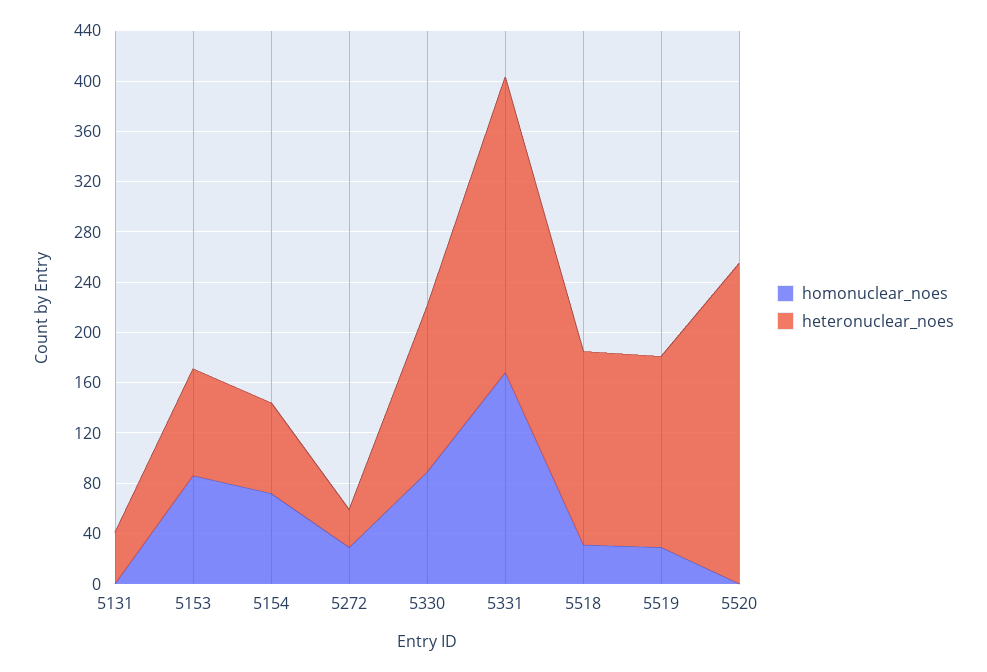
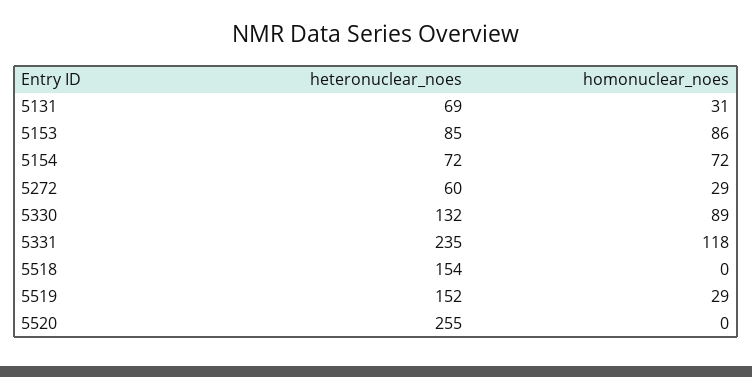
  {
    "homonuclear_noes": {
-     "5131": 0,
+     "5131": 31,
      "5153": 86,
      "5154": 72,
      "5272": 29,
      "5330": 89,
-     "5331": 170,
+     "5331": 118,
-     "5518": 30,
+     "5518": 0,
      "5519": 29,
      "5520": 0
    },
    "heteronuclear_noes": {
-     "5131": 40,
+     "5131": 69,
      "5153": 85,
      "5154": 72,
-     "5272": 30,
+     "5272": 60,
      "5330": 132,
      "5331": 235,
      "5518": 154,
      "5519": 152,
      "5520": 255
    }
  }

